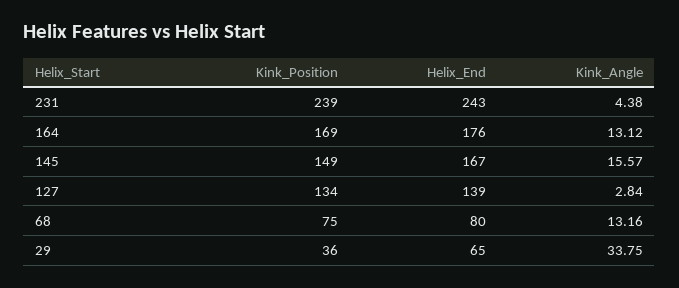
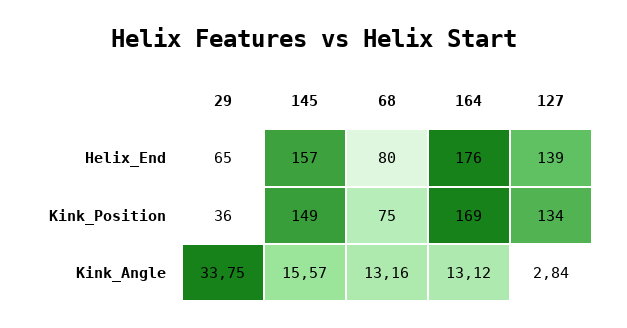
  {
    "Kink_Position": {
-     "231": 239,
      "164": 169,
      "145": 149,
      "127": 134,
      "68": 75,
      "29": 36
    },
    "Helix_End": {
-     "231": 243,
      "164": 176,
-     "145": 167,
+     "145": 157,
      "127": 139,
      "68": 80,
      "29": 65
    },
    "Kink_Angle": {
-     "231": 4.38,
      "164": 13.12,
      "145": 15.57,
      "127": 2.84,
      "68": 13.16,
      "29": 33.75
    }
  }

